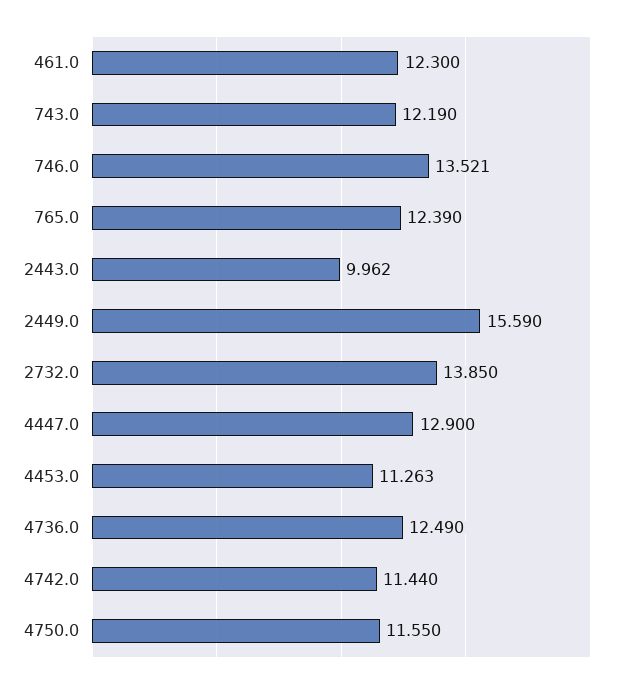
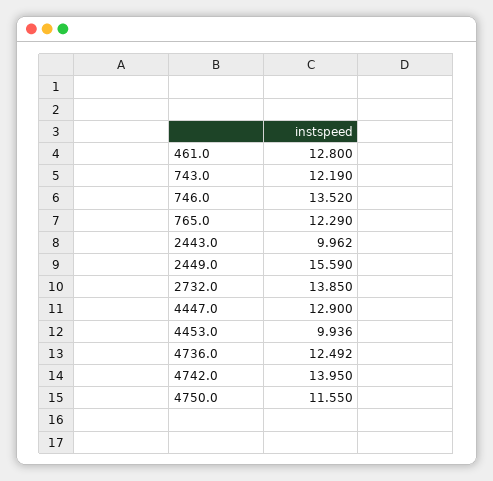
  {
-   "461.0": 12.3,
+   "461.0": 12.8,
    "743.0": 12.19,
-   "746.0": 13.521,
+   "746.0": 13.52,
-   "765.0": 12.39,
+   "765.0": 12.29,
    "2443.0": 9.962,
    "2449.0": 15.59,
    "2732.0": 13.85,
    "4447.0": 12.9,
-   "4453.0": 11.263,
+   "4453.0": 9.936,
-   "4736.0": 12.49,
+   "4736.0": 12.492,
-   "4742.0": 11.44,
+   "4742.0": 13.95,
    "4750.0": 11.55
  }

